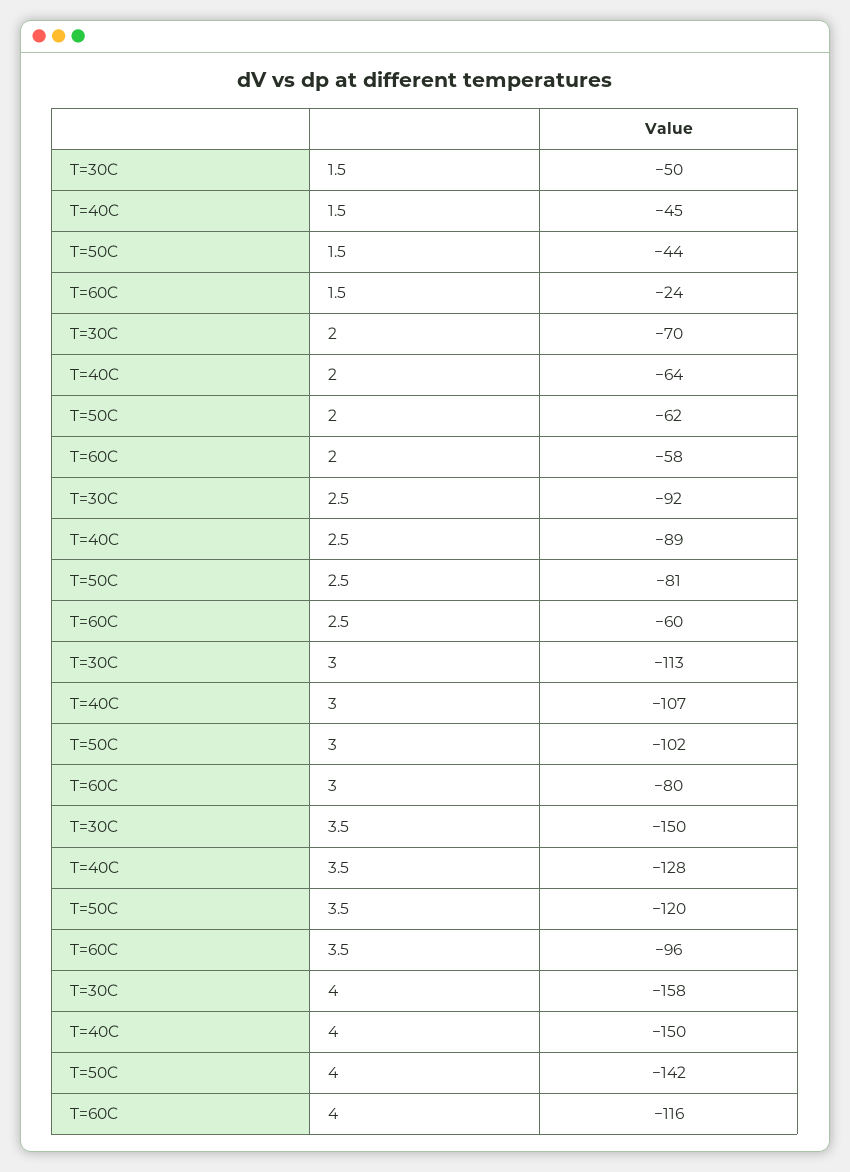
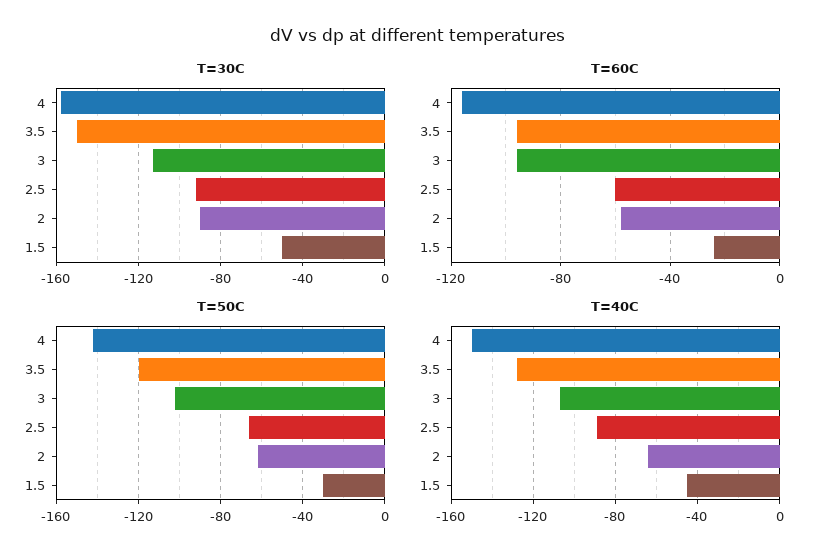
  {
    "T=30C": {
      "1.5": -50,
-     "2": -70,
+     "2": -90,
      "2.5": -92,
      "3": -113,
      "3.5": -150,
      "4": -158
    },
    "T=40C": {
      "1.5": -45,
      "2": -64,
      "2.5": -89,
      "3": -107,
      "3.5": -128,
      "4": -150
    },
    "T=50C": {
-     "1.5": -44,
+     "1.5": -30,
      "2": -62,
-     "2.5": -81,
+     "2.5": -65,
      "3": -102,
      "3.5": -120,
      "4": -142
    },
    "T=60C": {
      "1.5": -24,
      "2": -58,
      "2.5": -60,
-     "3": -80,
+     "3": -95,
      "3.5": -96,
      "4": -116
    }
  }

